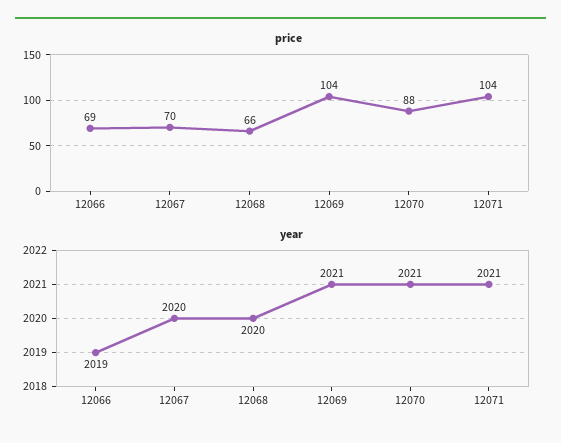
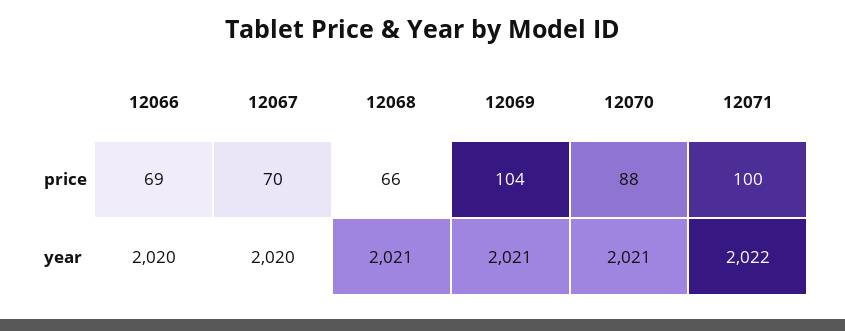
  {
    "price": {
      "12066": 69,
      "12067": 70,
      "12068": 66,
      "12069": 104,
      "12070": 88,
-     "12071": 104
+     "12071": 100
    },
    "year": {
-     "12066": 2019,
+     "12066": 2020,
      "12067": 2020,
-     "12068": 2020,
+     "12068": 2021,
      "12069": 2021,
      "12070": 2021,
-     "12071": 2021
+     "12071": 2022
    }
  }

